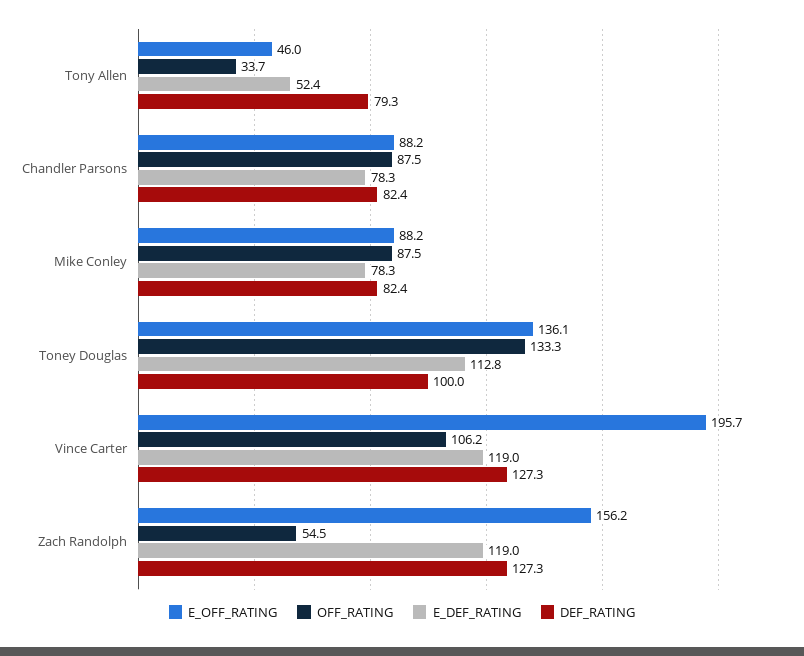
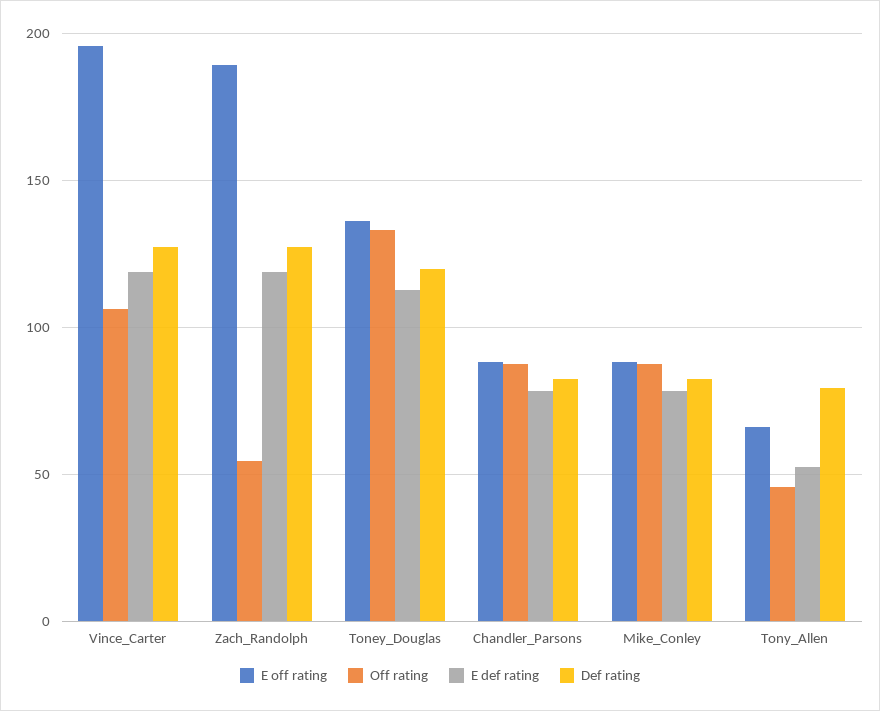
  {
    "E_OFF_RATING": {
-     "Tony Allen": 46,
+     "Tony Allen": 65,
      "Chandler Parsons": 88.2,
      "Mike Conley": 88.2,
      "Toney Douglas": 136.1,
      "Vince Carter": 195.7,
-     "Zach Randolph": 156.2
+     "Zach Randolph": 190
    },
    "OFF_RATING": {
-     "Tony Allen": 33.7,
+     "Tony Allen": 45,
      "Chandler Parsons": 87.5,
      "Mike Conley": 87.5,
      "Toney Douglas": 133.3,
      "Vince Carter": 106.2,
      "Zach Randolph": 54.5
    },
    "E_DEF_RATING": {
      "Tony Allen": 52.4,
      "Chandler Parsons": 78.3,
      "Mike Conley": 78.3,
      "Toney Douglas": 112.8,
      "Vince Carter": 119,
      "Zach Randolph": 119
    },
    "DEF_RATING": {
      "Tony Allen": 79.3,
      "Chandler Parsons": 82.4,
      "Mike Conley": 82.4,
-     "Toney Douglas": 100,
+     "Toney Douglas": 120,
      "Vince Carter": 127.3,
      "Zach Randolph": 127.3
    }
  }

